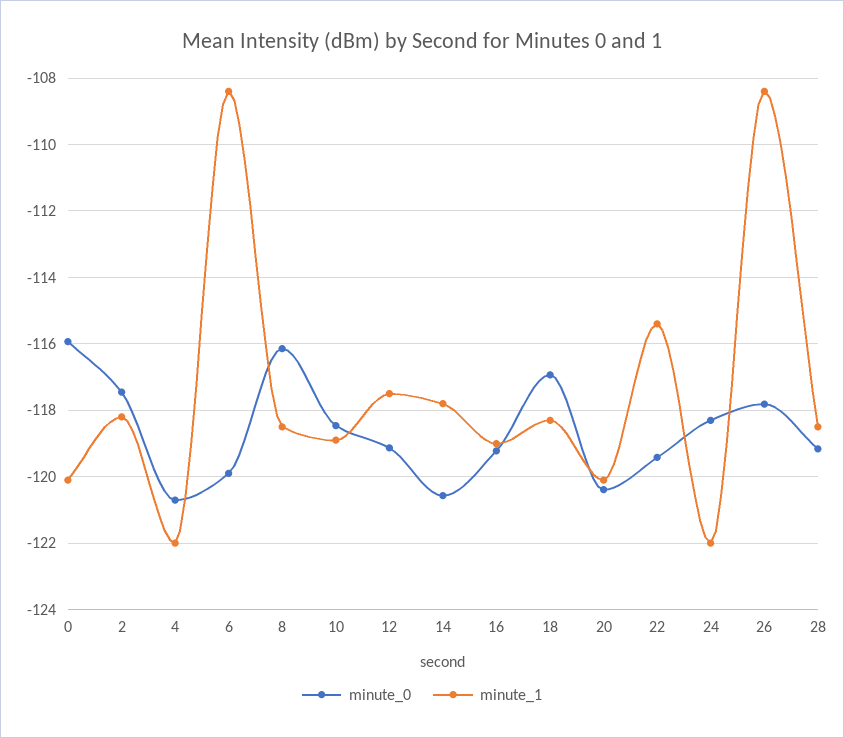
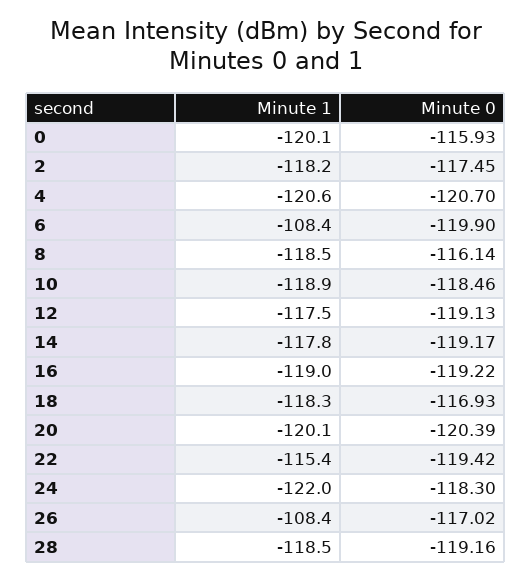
  {
    "minute_0": {
      "0": -115.93,
      "2": -117.45,
      "4": -120.7,
      "6": -119.9,
      "8": -116.14,
      "10": -118.46,
      "12": -119.13,
-     "14": -120.6,
+     "14": -119.17,
      "16": -119.22,
      "18": -116.93,
      "20": -120.39,
      "22": -119.42,
      "24": -118.3,
-     "26": -117.8,
+     "26": -117.02,
      "28": -119.16
    },
    "minute_1": {
      "0": -120.1,
      "2": -118.2,
-     "4": -122,
+     "4": -120.6,
      "6": -108.4,
      "8": -118.5,
      "10": -118.9,
      "12": -117.5,
      "14": -117.8,
      "16": -119,
      "18": -118.3,
      "20": -120.1,
      "22": -115.4,
      "24": -122,
      "26": -108.4,
      "28": -118.5
    }
  }

